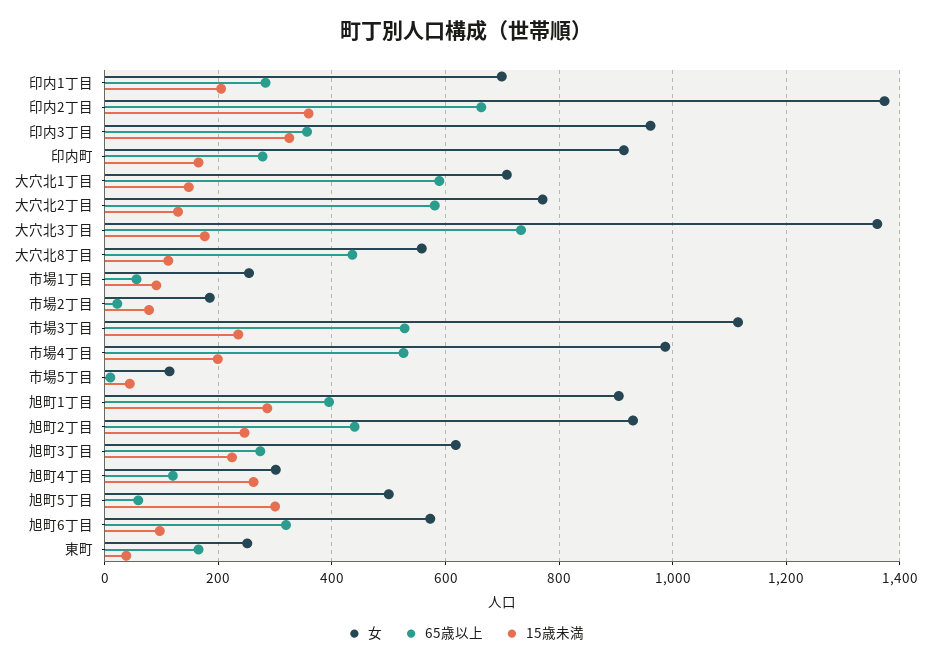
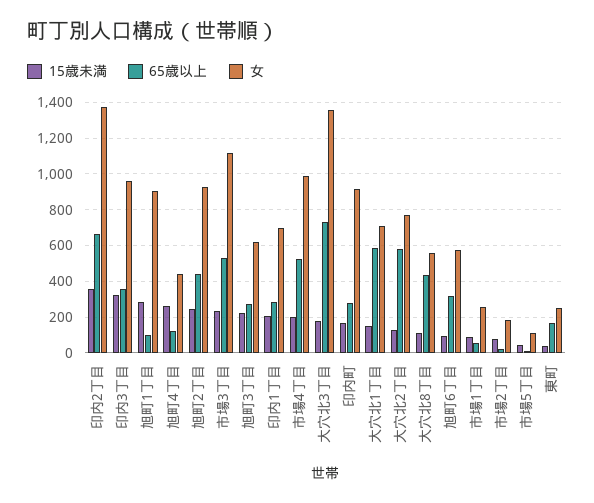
  {
    "女": {
      "印内1丁目": 700,
      "印内2丁目": 1380,
      "印内3丁目": 960,
      "印内町": 920,
      "大穴北1丁目": 700,
      "大穴北2丁目": 780,
      "大穴北3丁目": 1360,
      "大穴北8丁目": 560,
      "市場1丁目": 260,
      "市場2丁目": 180,
      "市場3丁目": 1120,
      "市場4丁目": 980,
      "市場5丁目": 120,
      "旭町1丁目": 900,
      "旭町2丁目": 940,
      "旭町3丁目": 620,
-     "旭町4丁目": 300,
+     "旭町4丁目": 450,
-     "旭町5丁目": 500,
      "旭町6丁目": 580,
      "東町": 260
    },
    "65歳以上": {
      "印内1丁目": 280,
      "印内2丁目": 660,
      "印内3丁目": 360,
      "印内町": 280,
      "大穴北1丁目": 580,
      "大穴北2丁目": 580,
      "大穴北3丁目": 740,
      "大穴北8丁目": 440,
      "市場1丁目": 60,
      "市場2丁目": 20,
      "市場3丁目": 520,
      "市場4丁目": 520,
      "市場5丁目": 20,
-     "旭町1丁目": 400,
+     "旭町1丁目": 100,
      "旭町2丁目": 440,
      "旭町3丁目": 280,
      "旭町4丁目": 120,
-     "旭町5丁目": 60,
      "旭町6丁目": 320,
      "東町": 160
    },
    "15歳未満": {
      "印内1丁目": 200,
      "印内2丁目": 360,
      "印内3丁目": 320,
      "印内町": 160,
      "大穴北1丁目": 140,
      "大穴北2丁目": 120,
      "大穴北3丁目": 180,
      "大穴北8丁目": 120,
      "市場1丁目": 100,
      "市場2丁目": 80,
      "市場3丁目": 240,
      "市場4丁目": 200,
      "市場5丁目": 40,
      "旭町1丁目": 280,
      "旭町2丁目": 240,
      "旭町3丁目": 220,
      "旭町4丁目": 260,
-     "旭町5丁目": 300,
      "旭町6丁目": 100,
      "東町": 40
    }
  }

